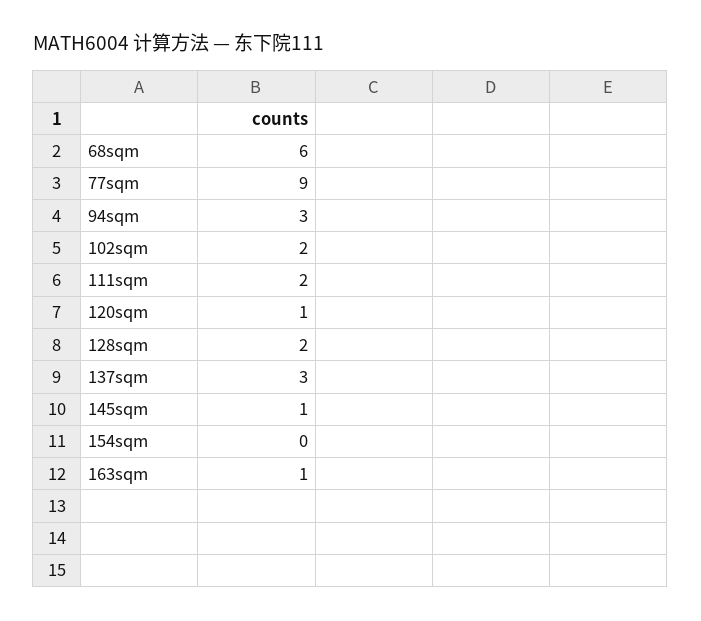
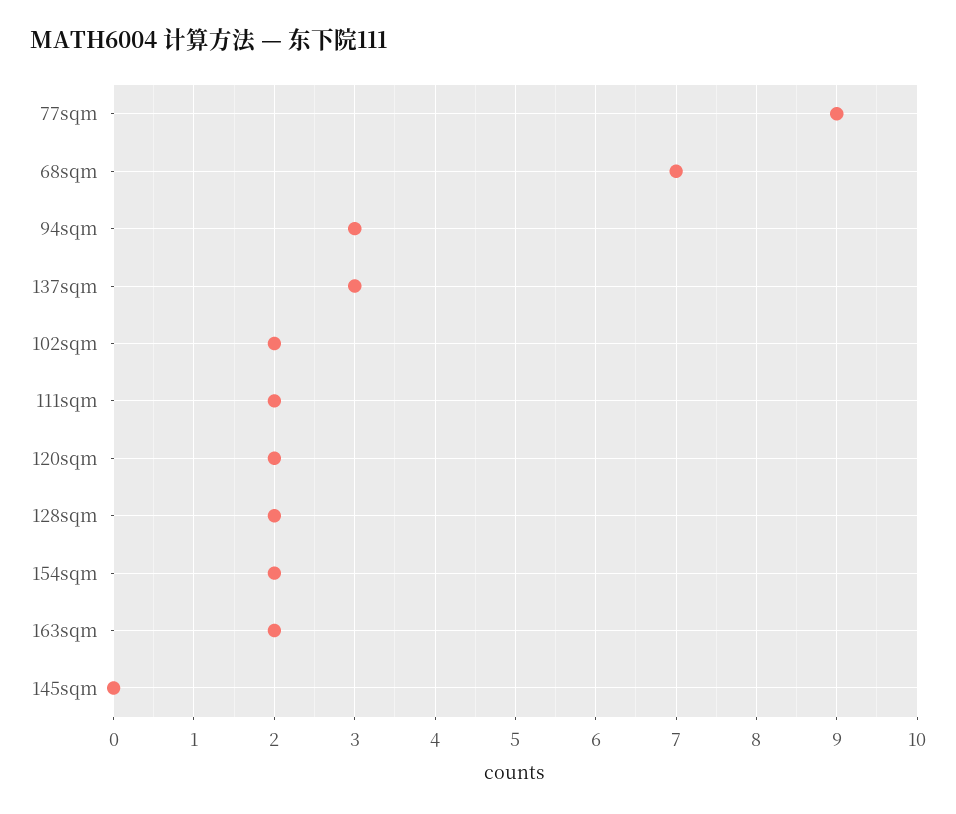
  {
-   "68sqm": 6,
+   "68sqm": 7,
    "77sqm": 9,
    "94sqm": 3,
    "102sqm": 2,
    "111sqm": 2,
-   "120sqm": 1,
+   "120sqm": 2,
    "128sqm": 2,
    "137sqm": 3,
-   "145sqm": 1,
+   "145sqm": 0,
-   "154sqm": 0,
+   "154sqm": 2,
-   "163sqm": 1
+   "163sqm": 2
  }

